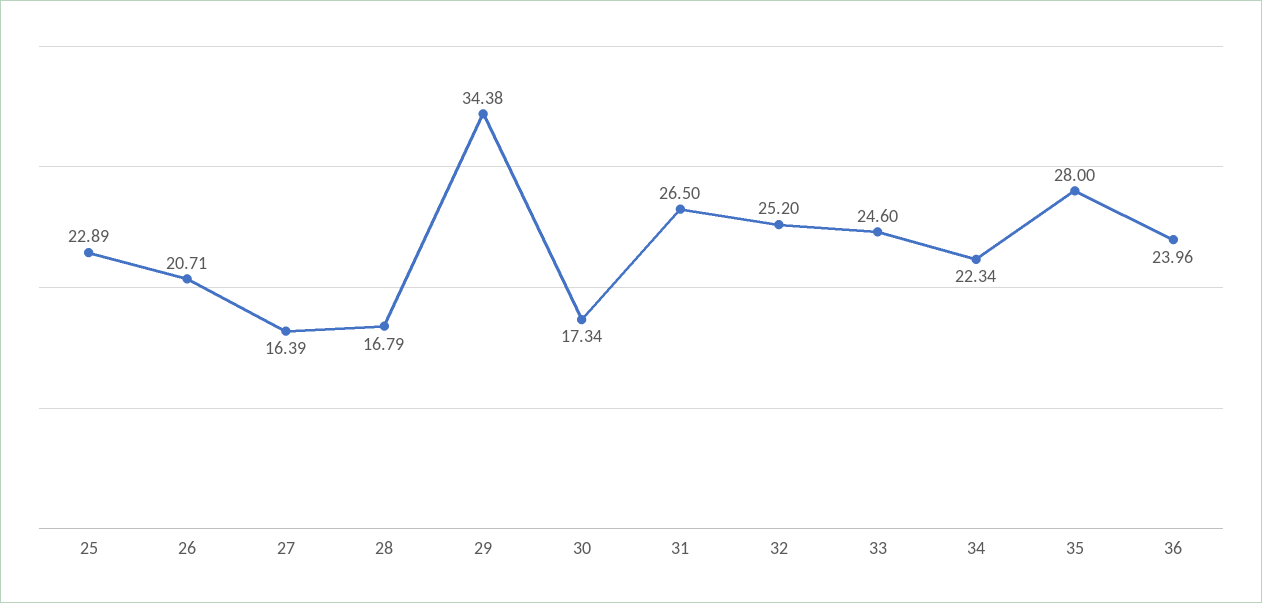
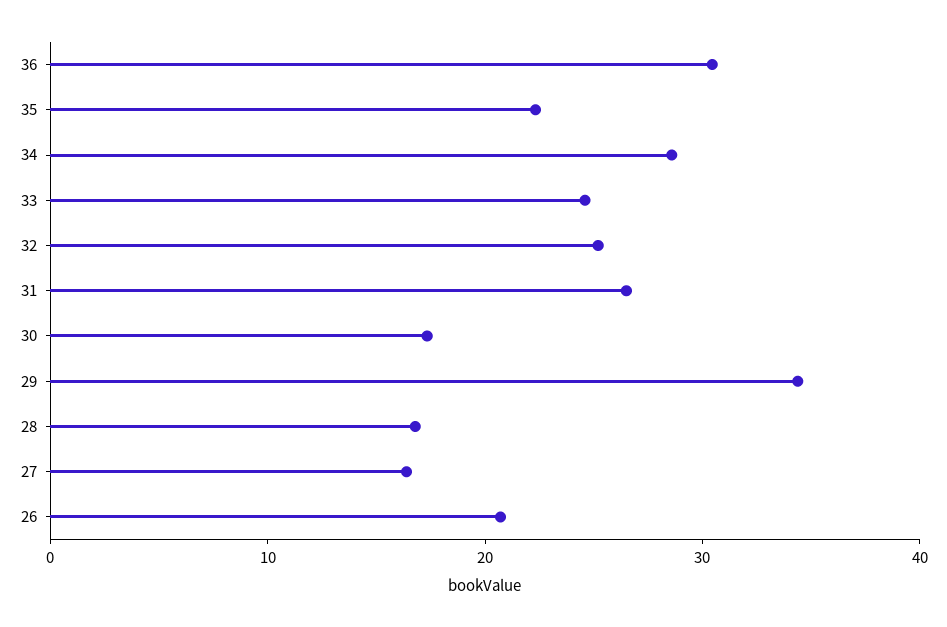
  {
-   "25": 22.89,
    "26": 20.71,
    "27": 16.39,
    "28": 16.79,
    "29": 34.38,
    "30": 17.34,
    "31": 26.5,
    "32": 25.2,
    "33": 24.6,
-   "34": 22.34,
+   "34": 28,
-   "35": 28,
+   "35": 22,
-   "36": 23.96
+   "36": 30
  }

